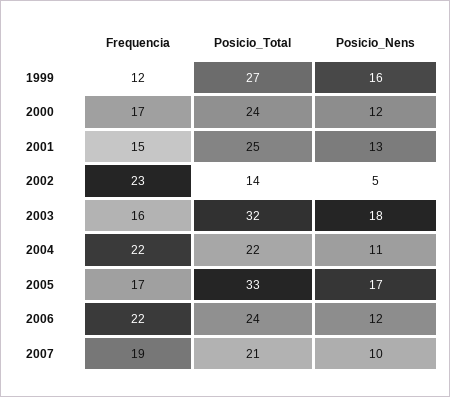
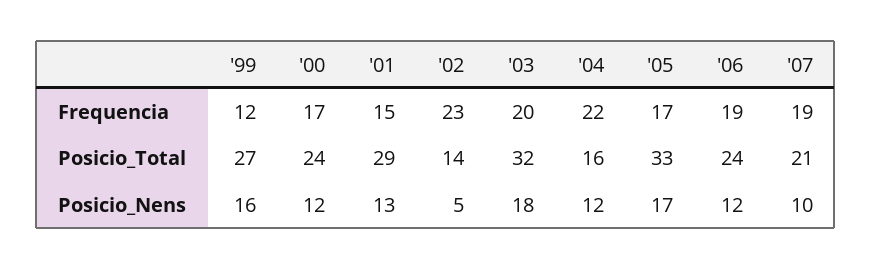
  {
    "Frequencia": {
      "1999": 12,
      "2000": 17,
      "2001": 15,
      "2002": 23,
-     "2003": 16,
+     "2003": 20,
      "2004": 22,
      "2005": 17,
-     "2006": 22,
+     "2006": 19,
      "2007": 19
    },
    "Posicio_Total": {
      "1999": 27,
      "2000": 24,
-     "2001": 25,
+     "2001": 29,
      "2002": 14,
      "2003": 32,
-     "2004": 22,
+     "2004": 16,
      "2005": 33,
      "2006": 24,
      "2007": 21
    },
    "Posicio_Nens": {
      "1999": 16,
      "2000": 12,
      "2001": 13,
      "2002": 5,
      "2003": 18,
-     "2004": 11,
+     "2004": 12,
      "2005": 17,
      "2006": 12,
      "2007": 10
    }
  }

